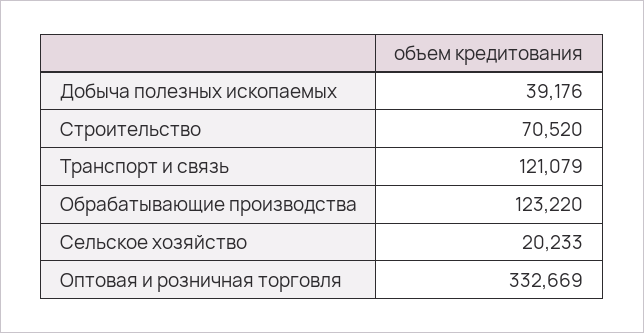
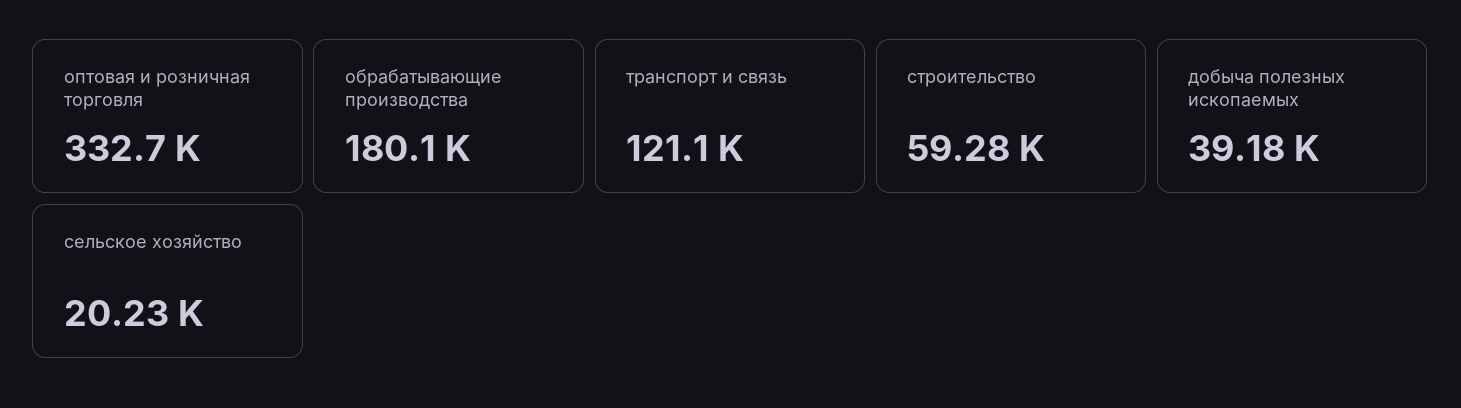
  {
    "Добыча полезных ископаемых": 39176,
-   "Строительство": 70520,
+   "Строительство": 59280,
    "Транспорт и связь": 121079,
-   "Обрабатывающие производства": 123220,
+   "Обрабатывающие производства": 180100,
    "Сельское хозяйство": 20233,
    "Оптовая и розничная торговля": 332669
  }

